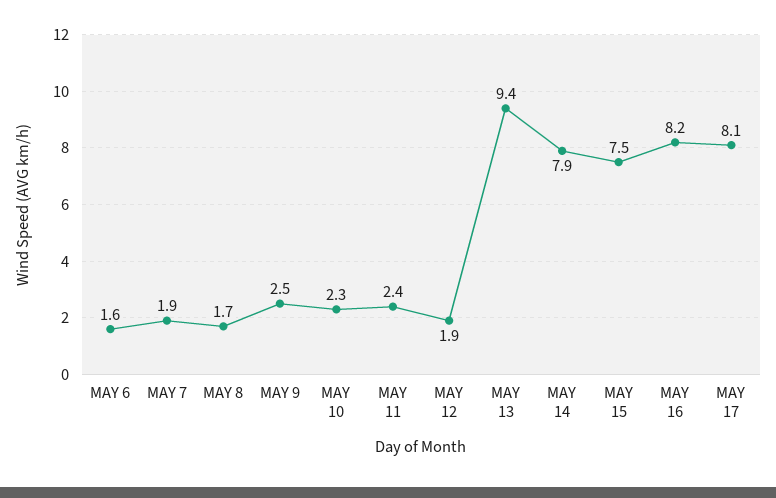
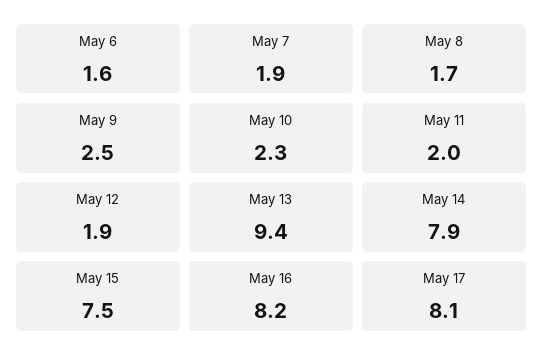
  {
    "MAY 6": 1.6,
    "MAY 7": 1.9,
    "MAY 8": 1.7,
    "MAY 9": 2.5,
    "MAY 10": 2.3,
-   "MAY 11": 2.4,
+   "MAY 11": 2,
    "MAY 12": 1.9,
    "MAY 13": 9.4,
    "MAY 14": 7.9,
    "MAY 15": 7.5,
    "MAY 16": 8.2,
    "MAY 17": 8.1
  }

